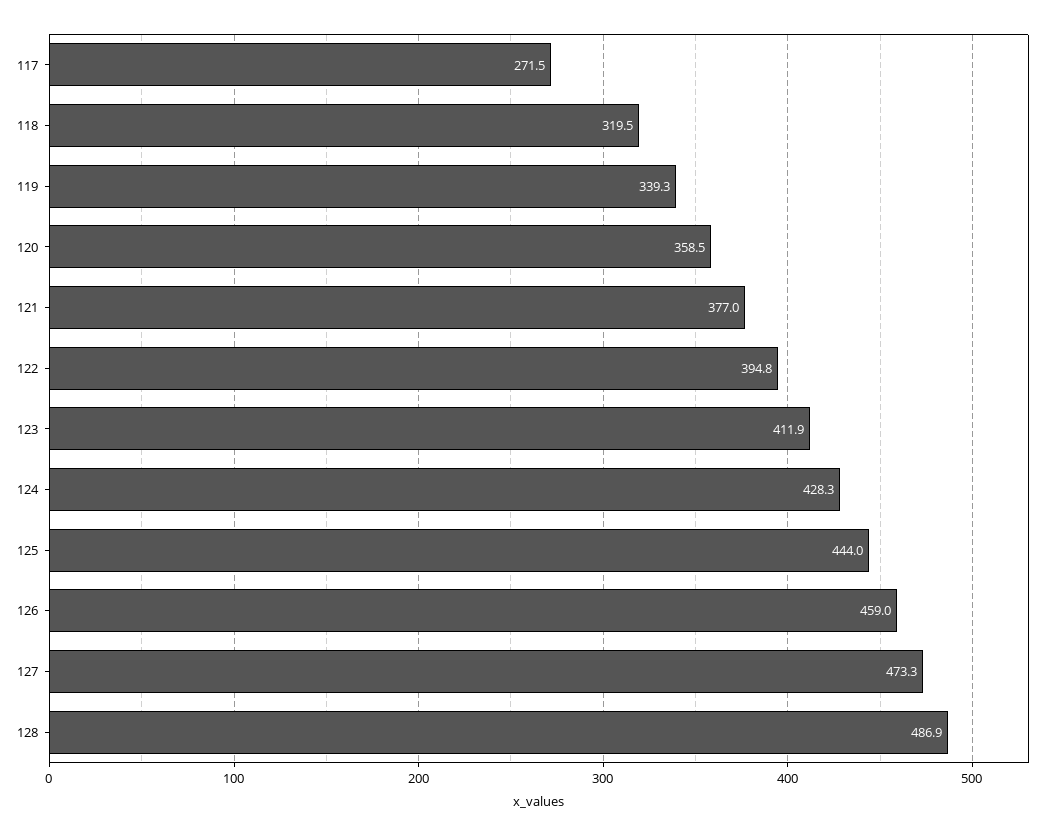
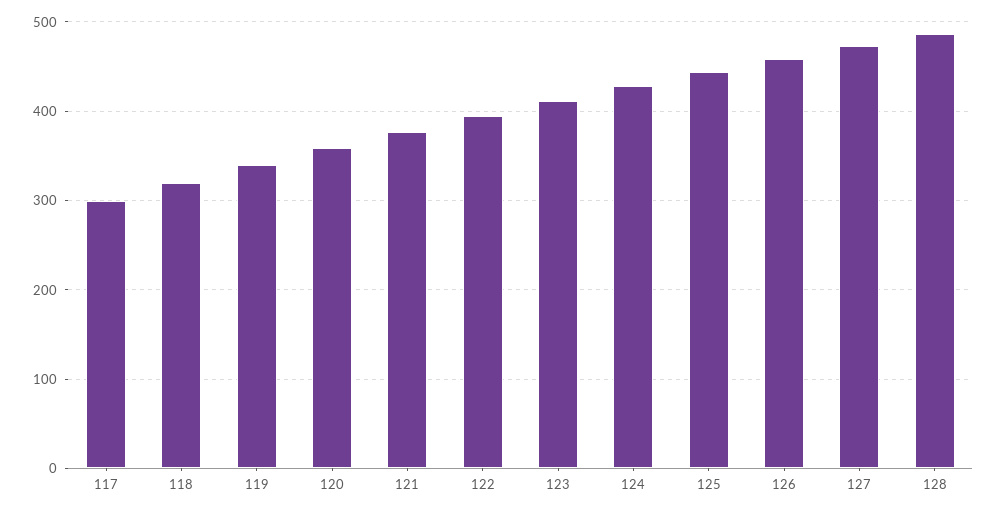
  {
-   "117": 271.5,
+   "117": 300,
    "118": 319.5,
    "119": 339.3,
    "120": 358.5,
    "121": 377,
    "122": 394.8,
    "123": 411.9,
    "124": 428.3,
    "125": 444,
    "126": 459,
    "127": 473.3,
    "128": 486.9
  }

